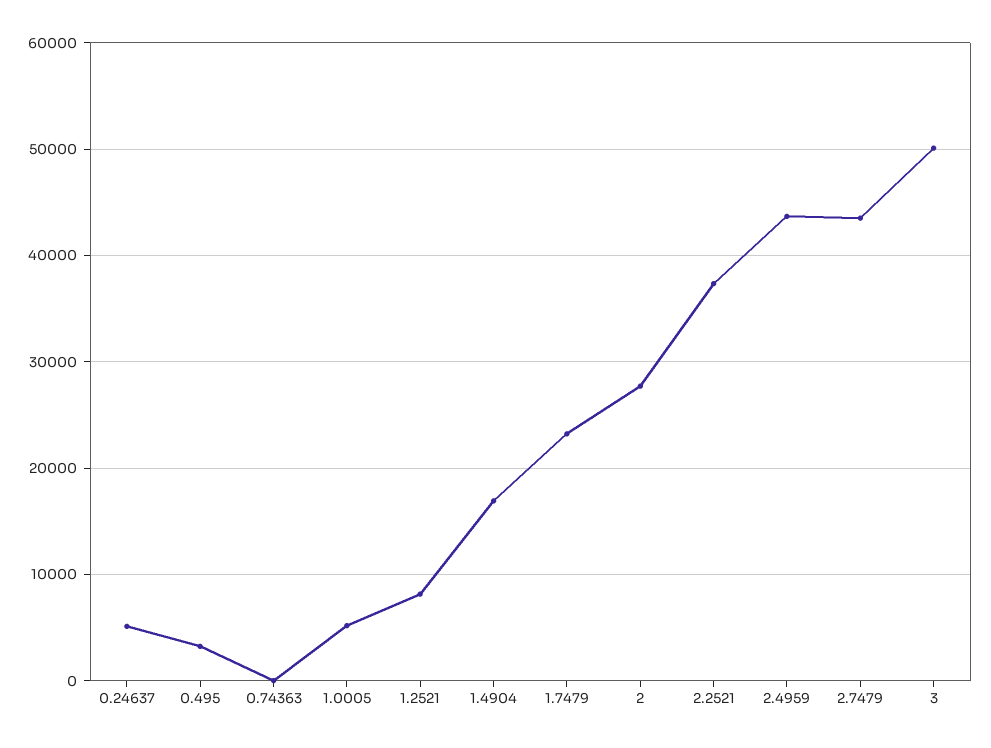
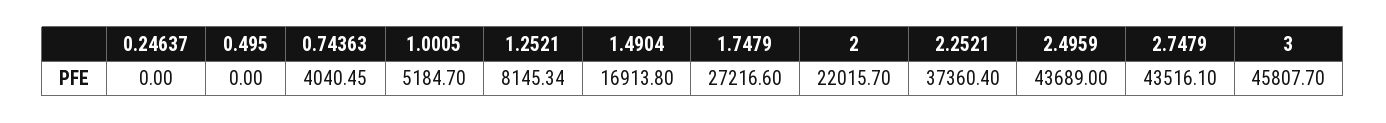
  {
-   "0.24637": 5000,
+   "0.24637": 0,
-   "0.495": 3000,
+   "0.495": 0,
-   "0.74363": 0,
+   "0.74363": 4040.45,
    "1.0005": 5184.7,
    "1.2521": 8145.34,
    "1.4904": 16913.8,
-   "1.7479": 23000,
+   "1.7479": 27216.6,
-   "2": 28000,
+   "2": 22015.7,
    "2.2521": 37360.4,
    "2.4959": 43689,
    "2.7479": 43516.1,
-   "3": 50000
+   "3": 45807.7
  }

